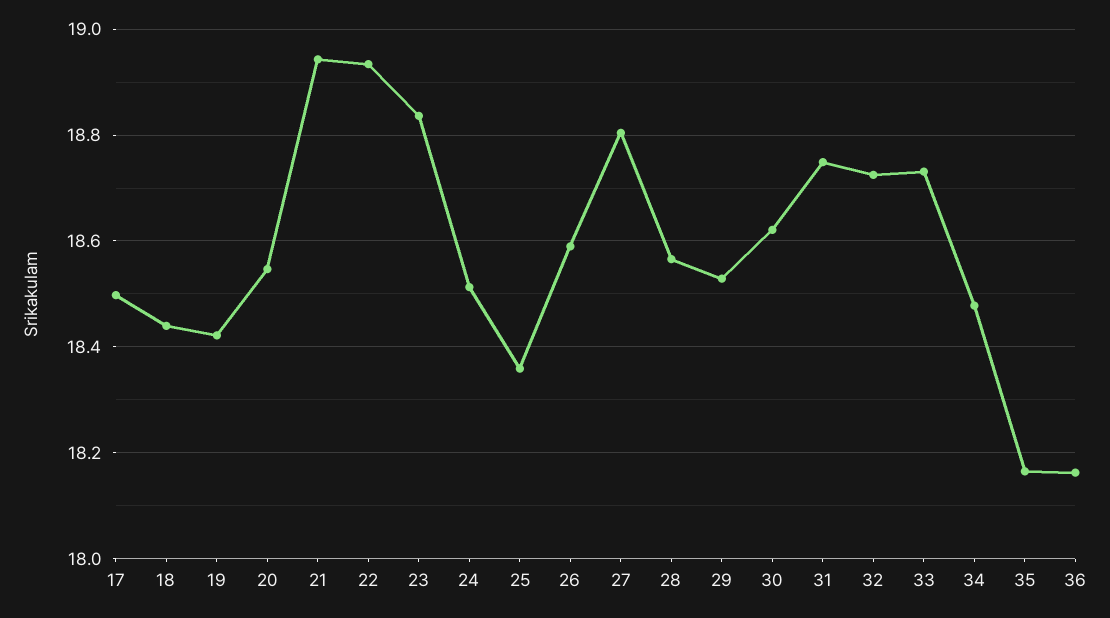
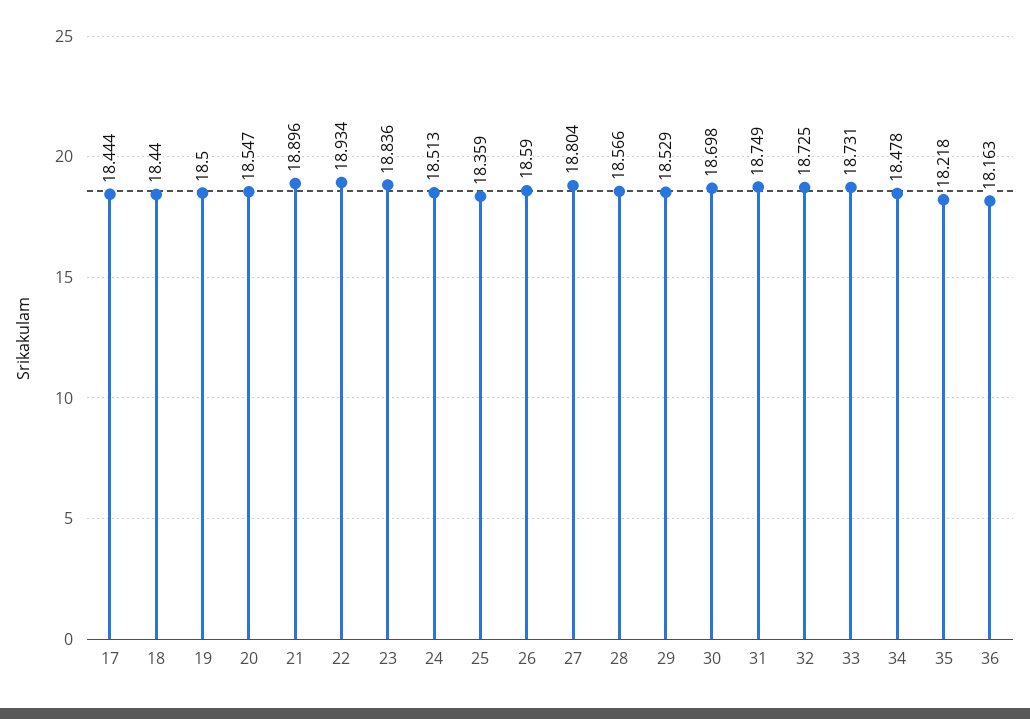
  {
-   "17": 18.5,
+   "17": 18.444,
    "18": 18.44,
-   "19": 18.42,
+   "19": 18.5,
    "20": 18.547,
-   "21": 18.94,
+   "21": 18.896,
    "22": 18.934,
    "23": 18.836,
    "24": 18.513,
    "25": 18.359,
    "26": 18.59,
    "27": 18.804,
    "28": 18.566,
    "29": 18.529,
-   "30": 18.62,
+   "30": 18.698,
    "31": 18.749,
    "32": 18.725,
    "33": 18.731,
    "34": 18.478,
-   "35": 18.16,
+   "35": 18.218,
    "36": 18.163
  }

